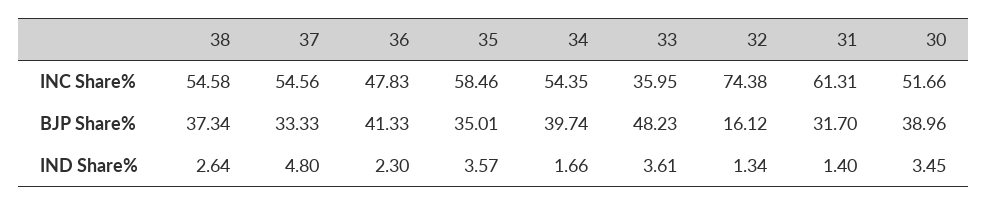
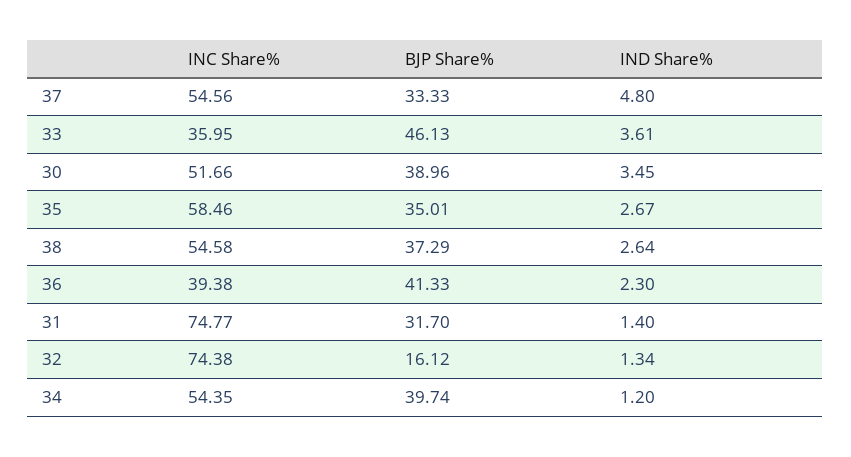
  {
    "38": {
      "INC Share%": 54.58,
-     "BJP Share%": 37.34,
+     "BJP Share%": 37.29,
      "IND Share%": 2.64
    },
    "37": {
      "INC Share%": 54.56,
      "BJP Share%": 33.33,
      "IND Share%": 4.8
    },
    "36": {
-     "INC Share%": 47.83,
+     "INC Share%": 39.38,
      "BJP Share%": 41.33,
      "IND Share%": 2.3
    },
    "35": {
      "INC Share%": 58.46,
      "BJP Share%": 35.01,
-     "IND Share%": 3.57
+     "IND Share%": 2.67
    },
    "34": {
      "INC Share%": 54.35,
      "BJP Share%": 39.74,
-     "IND Share%": 1.66
+     "IND Share%": 1.2
    },
    "33": {
      "INC Share%": 35.95,
-     "BJP Share%": 48.23,
+     "BJP Share%": 46.13,
      "IND Share%": 3.61
    },
    "32": {
      "INC Share%": 74.38,
      "BJP Share%": 16.12,
      "IND Share%": 1.34
    },
    "31": {
-     "INC Share%": 61.31,
+     "INC Share%": 74.77,
      "BJP Share%": 31.7,
      "IND Share%": 1.4
    },
    "30": {
      "INC Share%": 51.66,
      "BJP Share%": 38.96,
      "IND Share%": 3.45
    }
  }

